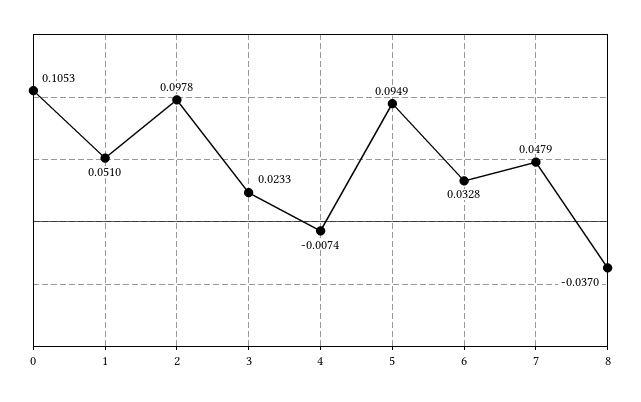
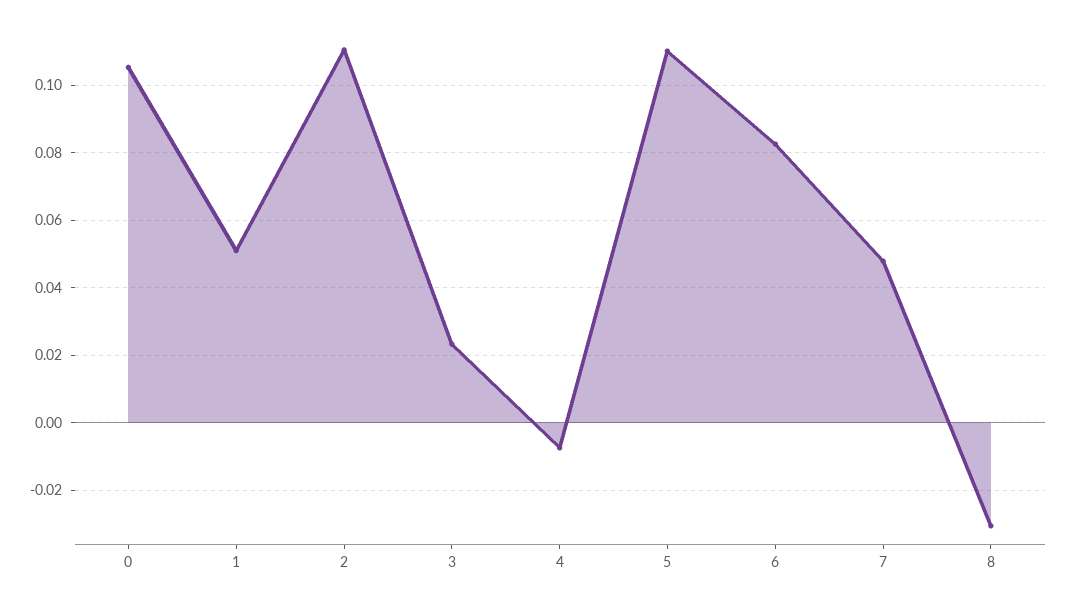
  {
    "0": 0.1053,
    "1": 0.051,
-   "2": 0.0978,
+   "2": 0.11,
    "3": 0.0233,
    "4": -0.0074,
-   "5": 0.0949,
+   "5": 0.11,
-   "6": 0.0328,
+   "6": 0.082,
    "7": 0.0479,
-   "8": -0.037
+   "8": -0.03
  }

